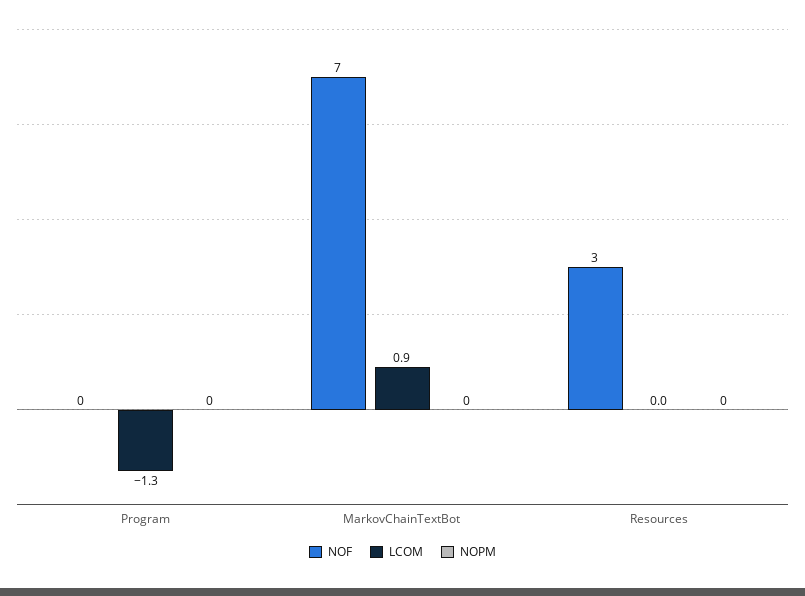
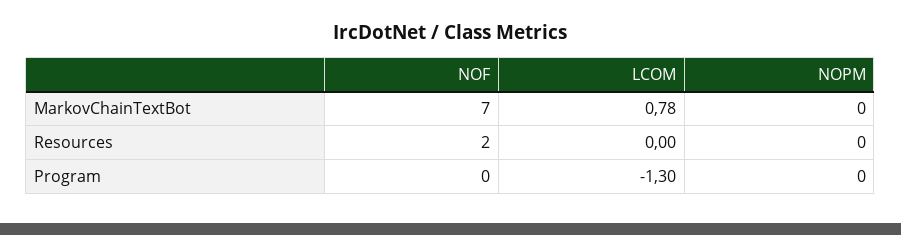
  {
    "NOF": {
      "Program": 0,
      "MarkovChainTextBot": 7,
-     "Resources": 3
+     "Resources": 2
    },
    "LCOM": {
      "Program": -1.3,
-     "MarkovChainTextBot": 0.9,
+     "MarkovChainTextBot": 0.78,
      "Resources": 0
    },
    "NOPM": {
      "Program": 0,
      "MarkovChainTextBot": 0,
      "Resources": 0
    }
  }

